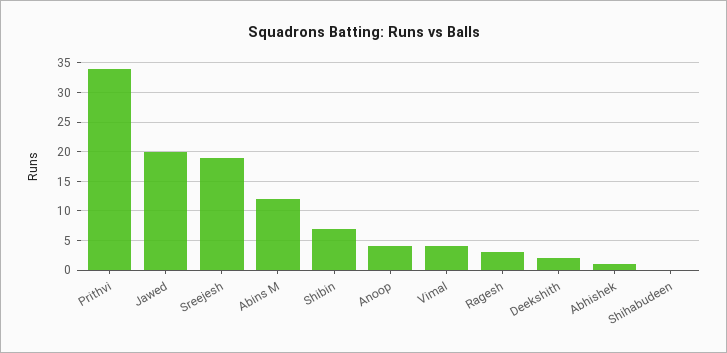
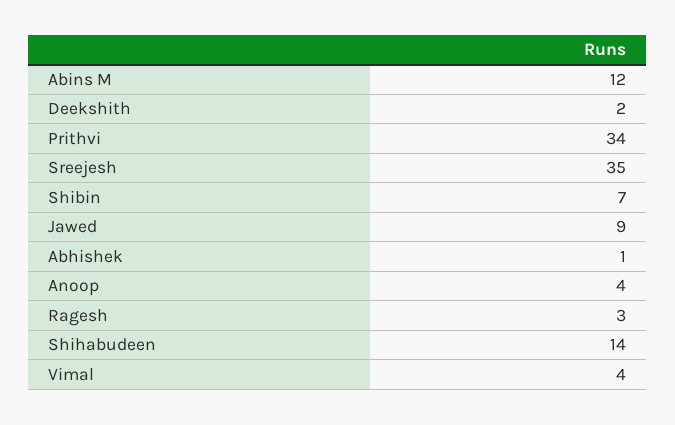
  {
    "Prithvi": 34,
-   "Jawed": 20,
+   "Jawed": 9,
-   "Sreejesh": 20,
+   "Sreejesh": 35,
    "Abins M": 12,
    "Shibin": 7,
    "Anoop": 4,
    "Vimal": 4,
    "Ragesh": 3,
    "Deekshith": 2,
    "Abhishek": 1,
-   "Shihabudeen": 0
+   "Shihabudeen": 14
  }

